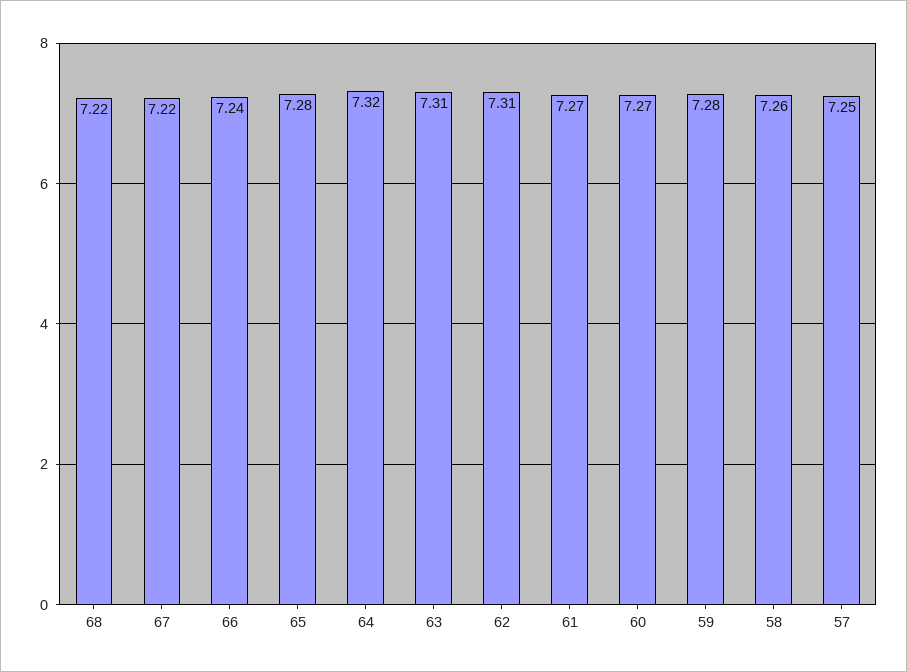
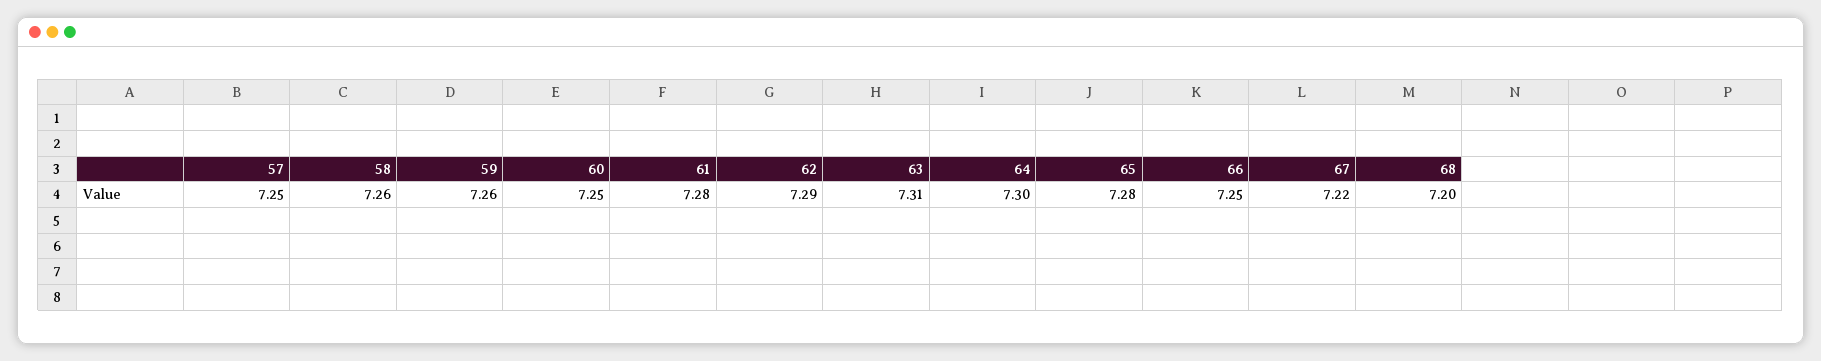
  {
-   "68": 7.22,
+   "68": 7.2,
    "67": 7.22,
-   "66": 7.24,
+   "66": 7.25,
    "65": 7.28,
-   "64": 7.32,
+   "64": 7.3,
    "63": 7.31,
-   "62": 7.31,
+   "62": 7.29,
-   "61": 7.27,
+   "61": 7.28,
-   "60": 7.27,
+   "60": 7.25,
-   "59": 7.28,
+   "59": 7.26,
    "58": 7.26,
    "57": 7.25
  }

